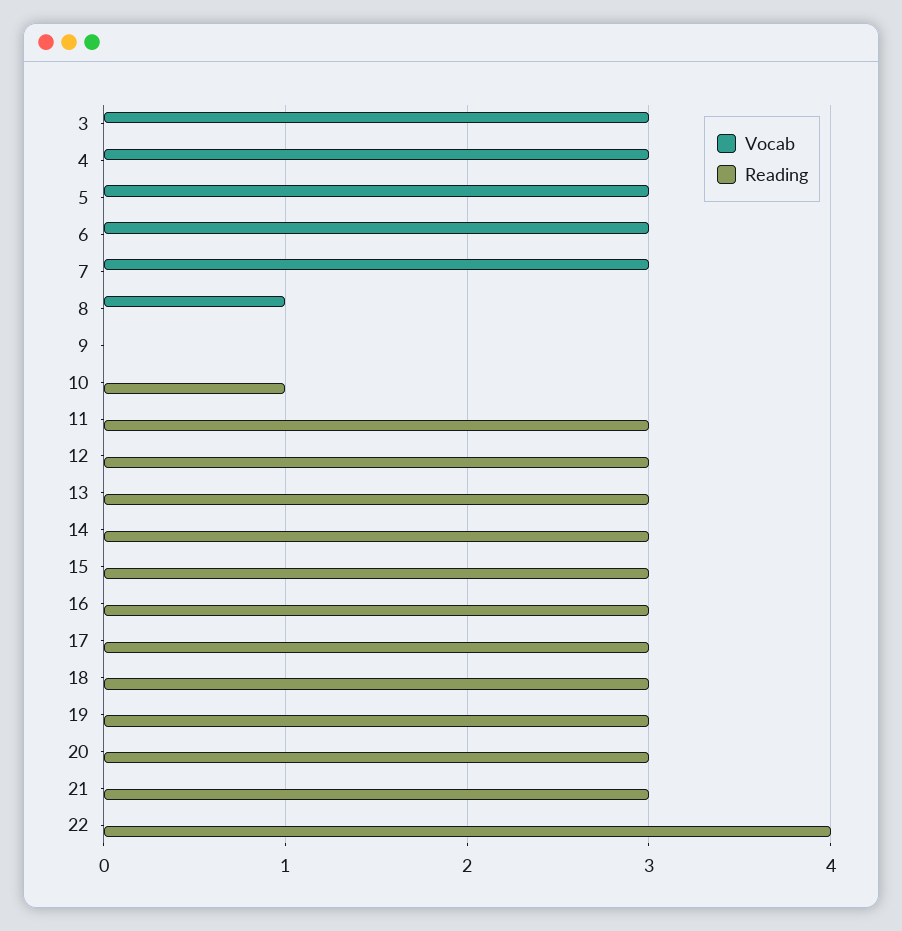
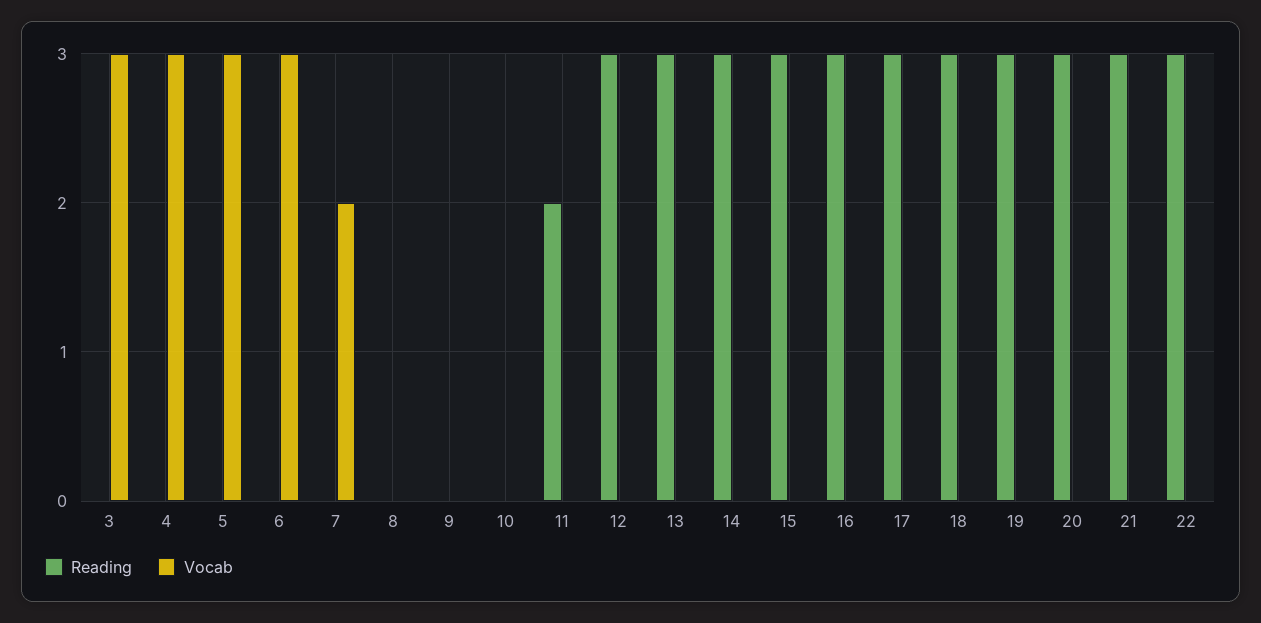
  {
    "Vocab": {
      "3": 3,
      "4": 3,
      "5": 3,
      "6": 3,
-     "7": 3,
+     "7": 2,
-     "8": 1,
+     "8": 0,
      "9": 0,
      "10": 0,
      "11": 0,
      "12": 0,
      "13": 0,
      "14": 0,
      "15": 0,
      "16": 0,
      "17": 0,
      "18": 0,
      "19": 0,
      "20": 0,
      "21": 0,
      "22": 0
    },
    "Reading": {
      "3": 0,
      "4": 0,
      "5": 0,
      "6": 0,
      "7": 0,
      "8": 0,
      "9": 0,
-     "10": 1,
+     "10": 0,
-     "11": 3,
+     "11": 2,
      "12": 3,
      "13": 3,
      "14": 3,
      "15": 3,
      "16": 3,
      "17": 3,
      "18": 3,
      "19": 3,
      "20": 3,
      "21": 3,
-     "22": 4
+     "22": 3
    }
  }

